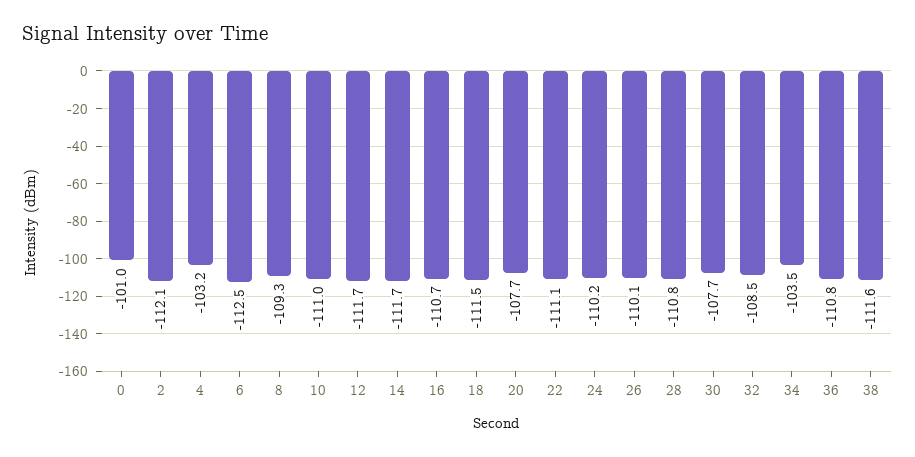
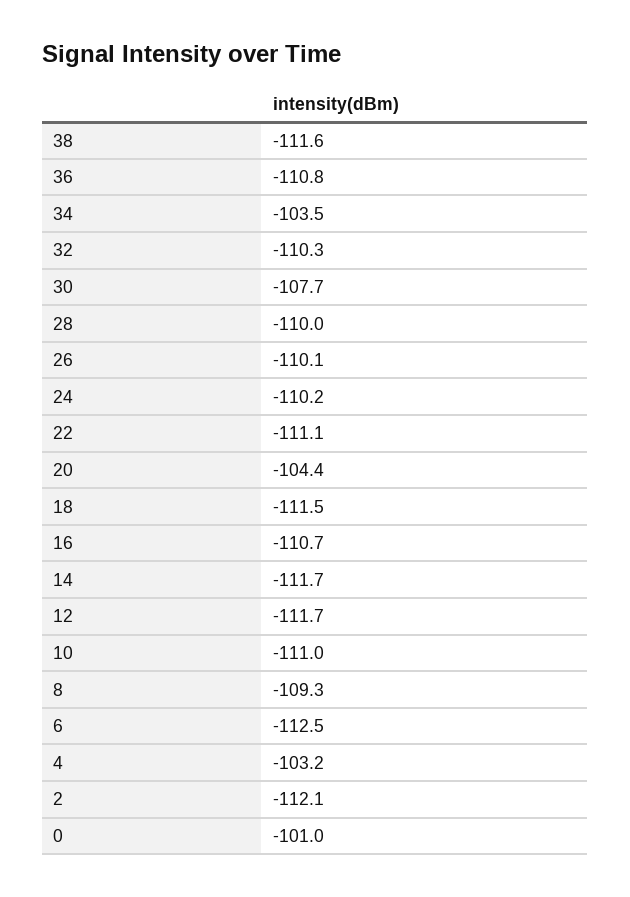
  {
    "0": -101,
    "2": -112.1,
    "4": -103.2,
    "6": -112.5,
    "8": -109.3,
    "10": -111,
    "12": -111.7,
    "14": -111.7,
    "16": -110.7,
    "18": -111.5,
-   "20": -107.7,
+   "20": -104.4,
    "22": -111.1,
    "24": -110.2,
    "26": -110.1,
-   "28": -110.8,
+   "28": -110,
    "30": -107.7,
-   "32": -108.5,
+   "32": -110.3,
    "34": -103.5,
    "36": -110.8,
    "38": -111.6
  }

